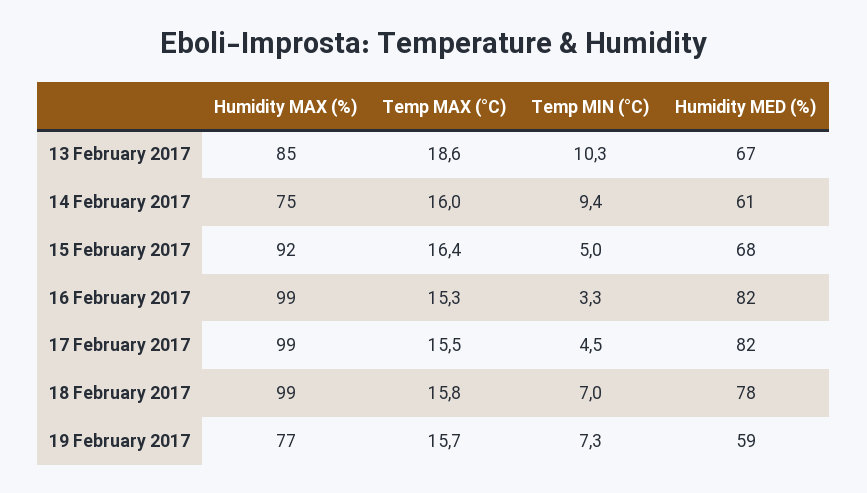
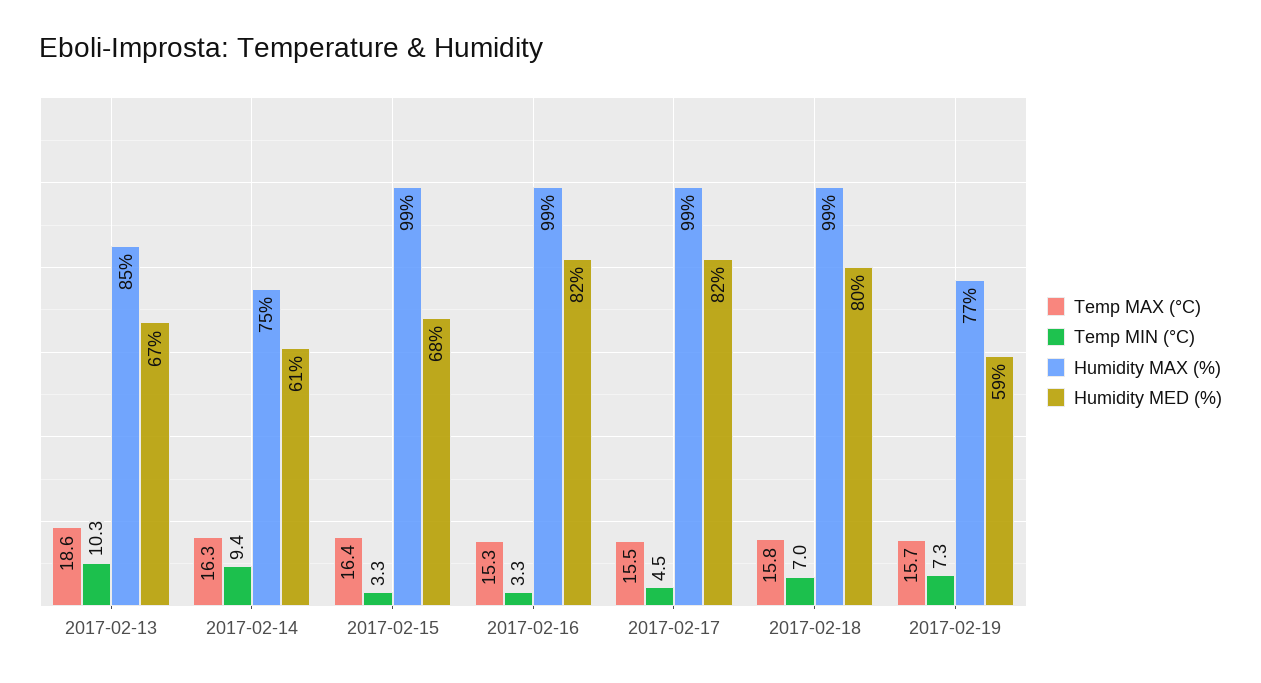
  {
    "Humidity MAX (%)": {
      "13 February 2017": 85,
      "14 February 2017": 75,
-     "15 February 2017": 92,
+     "15 February 2017": 99,
      "16 February 2017": 99,
      "17 February 2017": 99,
      "18 February 2017": 99,
      "19 February 2017": 77
    },
    "Temp MAX (°C)": {
      "13 February 2017": 18.6,
-     "14 February 2017": 16,
+     "14 February 2017": 16.3,
      "15 February 2017": 16.4,
      "16 February 2017": 15.3,
      "17 February 2017": 15.5,
      "18 February 2017": 15.8,
      "19 February 2017": 15.7
    },
    "Temp MIN (°C)": {
      "13 February 2017": 10.3,
      "14 February 2017": 9.4,
-     "15 February 2017": 5,
+     "15 February 2017": 3.3,
      "16 February 2017": 3.3,
      "17 February 2017": 4.5,
      "18 February 2017": 7,
      "19 February 2017": 7.3
    },
    "Humidity MED (%)": {
      "13 February 2017": 67,
      "14 February 2017": 61,
      "15 February 2017": 68,
      "16 February 2017": 82,
      "17 February 2017": 82,
-     "18 February 2017": 78,
+     "18 February 2017": 80,
      "19 February 2017": 59
    }
  }

